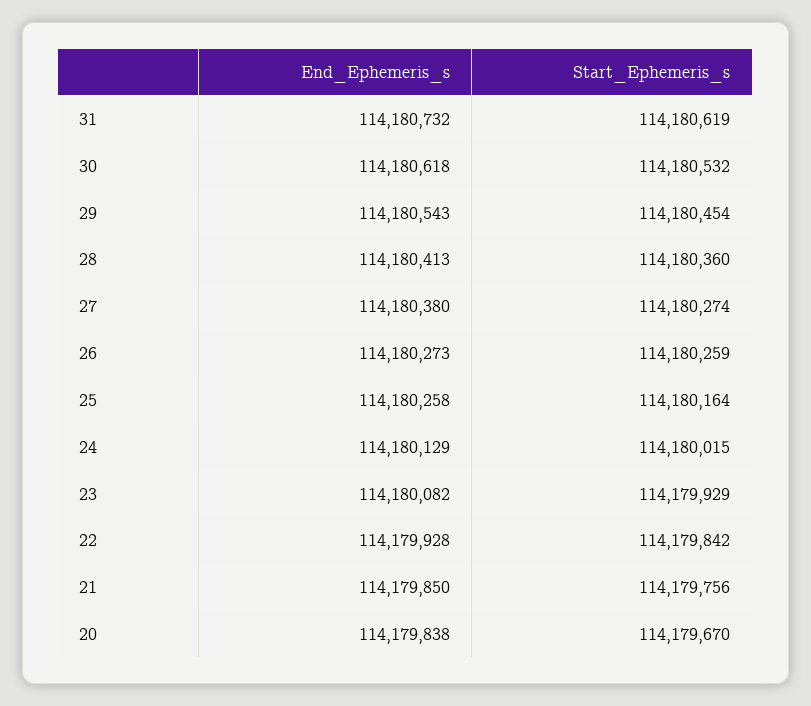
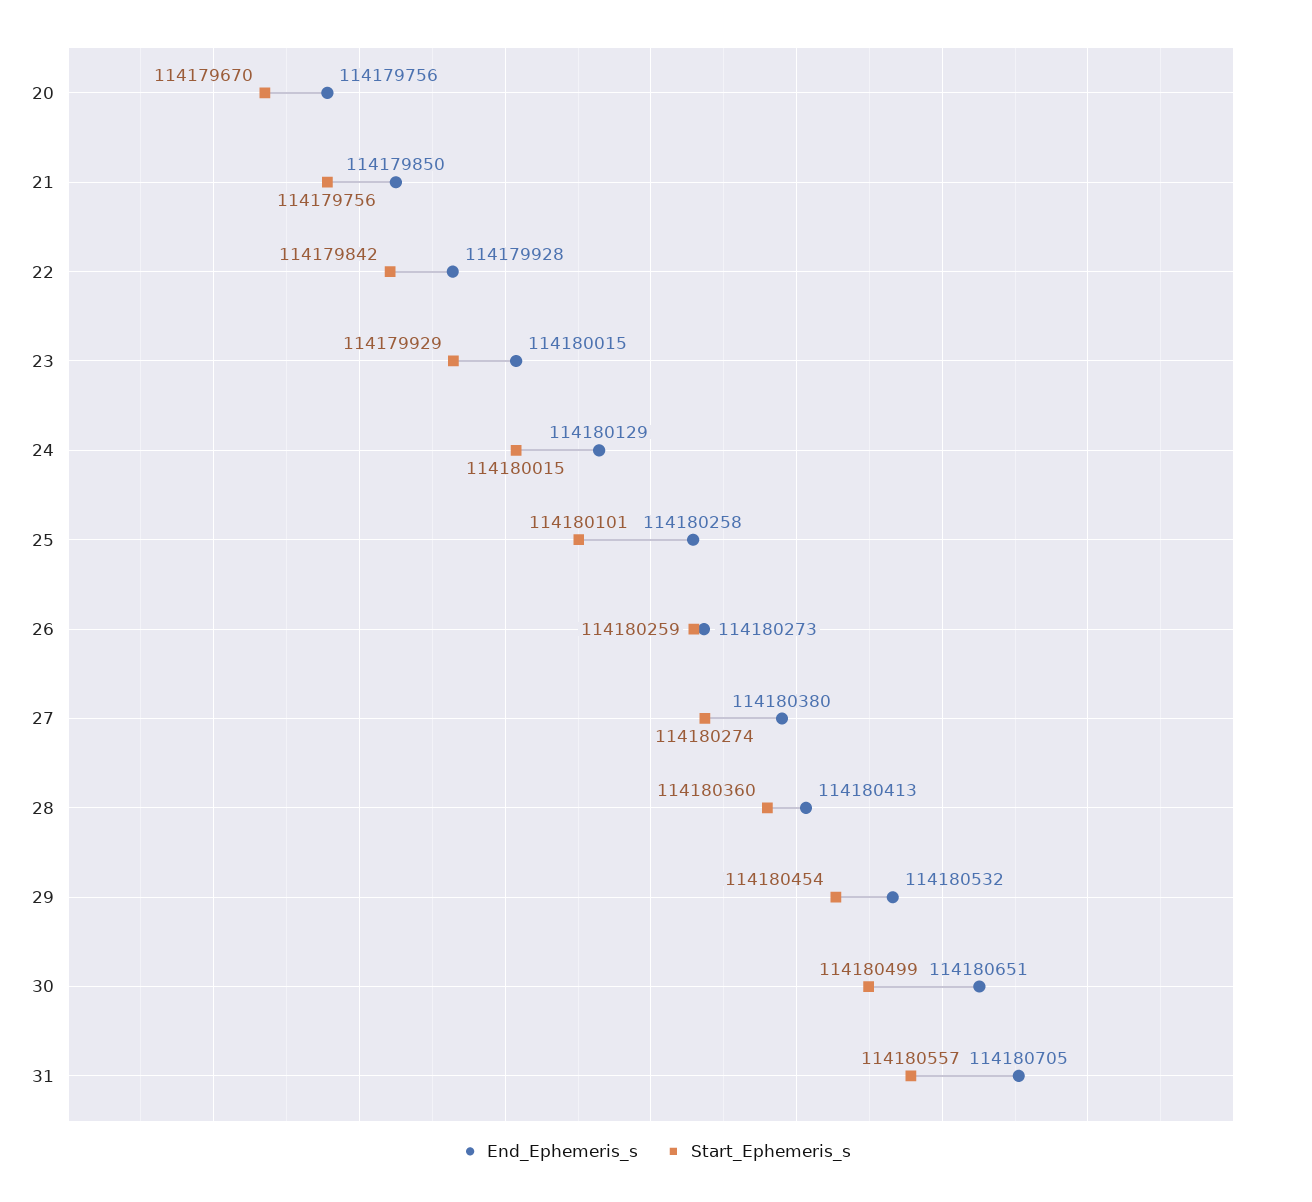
  {
    "End_Ephemeris_s": {
-     "31": 114180732,
+     "31": 114180705,
-     "30": 114180618,
+     "30": 114180651,
-     "29": 114180543,
+     "29": 114180532,
      "28": 114180413,
      "27": 114180380,
      "26": 114180273,
      "25": 114180258,
      "24": 114180129,
-     "23": 114180082,
+     "23": 114180015,
      "22": 114179928,
      "21": 114179850,
-     "20": 114179838
+     "20": 114179756
    },
    "Start_Ephemeris_s": {
-     "31": 114180619,
+     "31": 114180557,
-     "30": 114180532,
+     "30": 114180499,
      "29": 114180454,
      "28": 114180360,
      "27": 114180274,
      "26": 114180259,
-     "25": 114180164,
+     "25": 114180101,
      "24": 114180015,
      "23": 114179929,
      "22": 114179842,
      "21": 114179756,
      "20": 114179670
    }
  }

